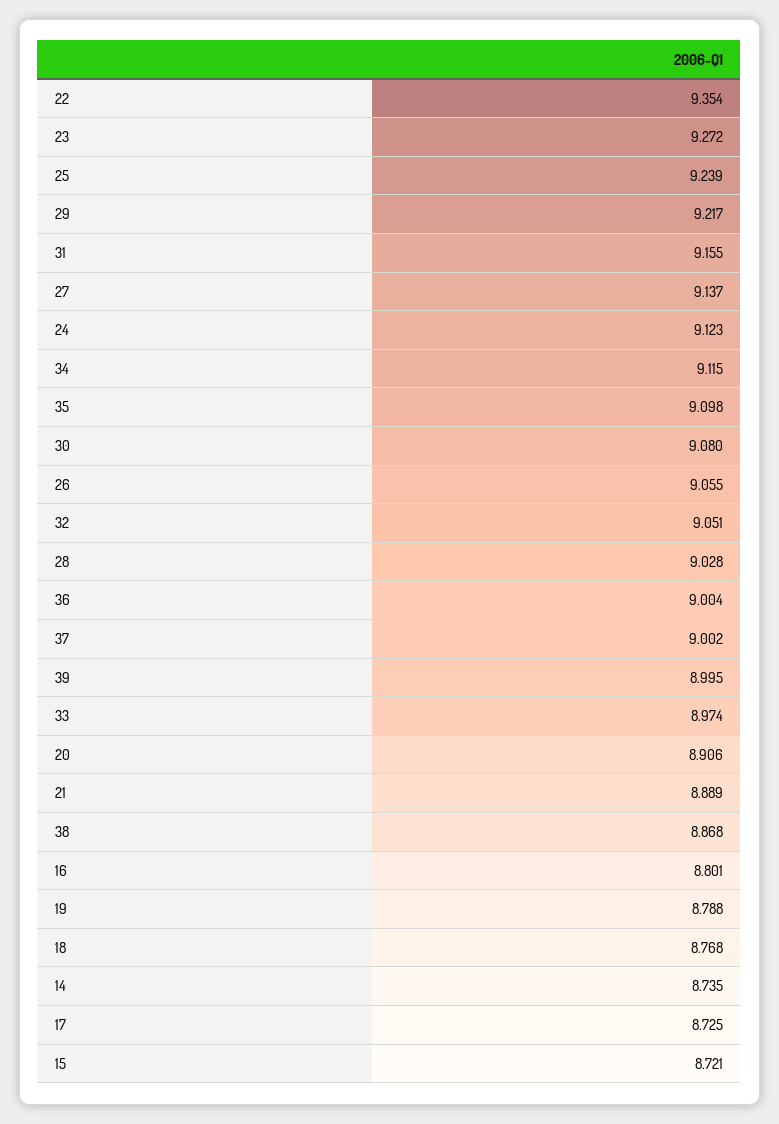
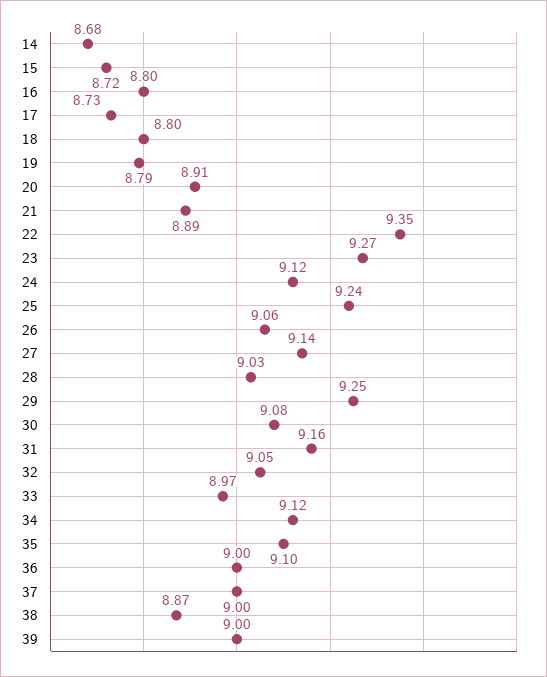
  {
    "22": 9.354,
    "23": 9.272,
    "25": 9.239,
-   "29": 9.217,
+   "29": 9.25,
    "31": 9.155,
    "27": 9.137,
    "24": 9.123,
    "34": 9.115,
    "35": 9.098,
    "30": 9.08,
    "26": 9.055,
    "32": 9.051,
    "28": 9.028,
    "36": 9.004,
    "37": 9.002,
    "39": 8.995,
    "33": 8.974,
    "20": 8.906,
    "21": 8.889,
    "38": 8.868,
    "16": 8.801,
    "19": 8.788,
-   "18": 8.768,
+   "18": 8.8,
-   "14": 8.735,
+   "14": 8.68,
    "17": 8.725,
    "15": 8.721
  }

